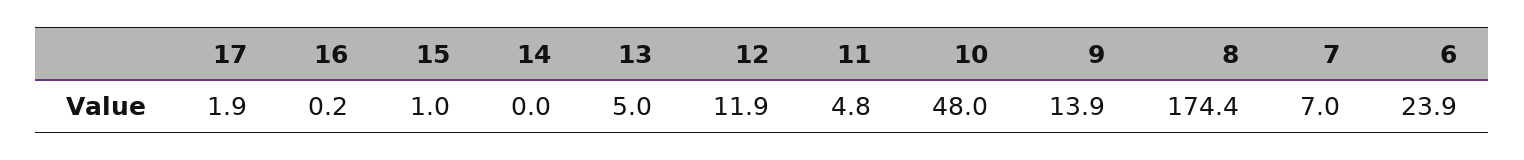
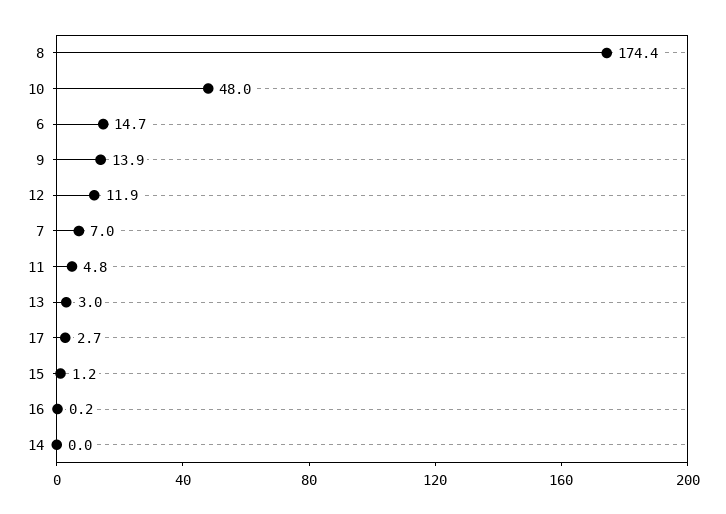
  {
-   "17": 1.9,
+   "17": 2.7,
    "16": 0.2,
-   "15": 1,
+   "15": 1.2,
    "14": 0,
-   "13": 5,
+   "13": 3,
    "12": 11.9,
    "11": 4.8,
    "10": 48,
    "9": 13.9,
    "8": 174.4,
    "7": 7,
-   "6": 23.9
+   "6": 14.7
  }

